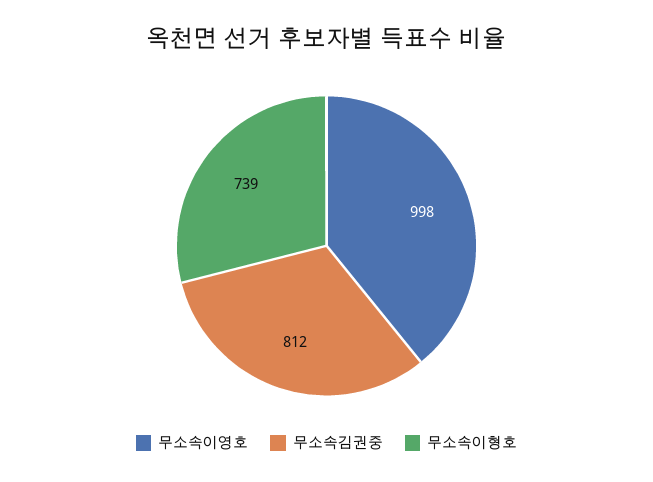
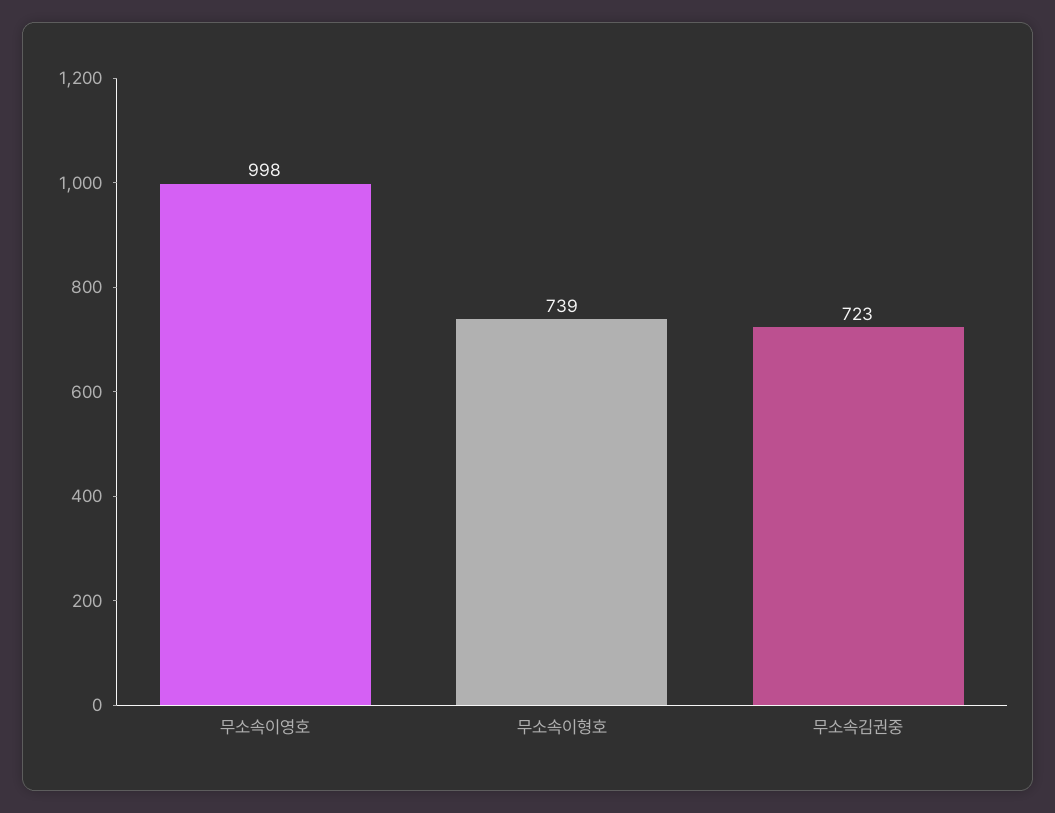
  {
    "무소속이영호": 998,
-   "무소속김권중": 812,
+   "무소속김권중": 723,
    "무소속이형호": 739
  }

